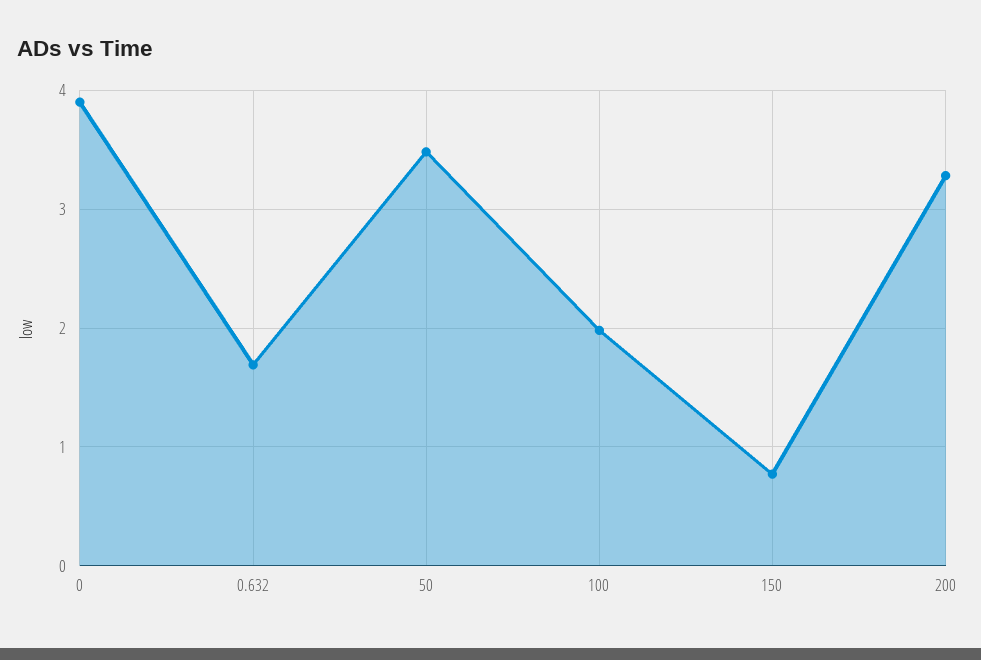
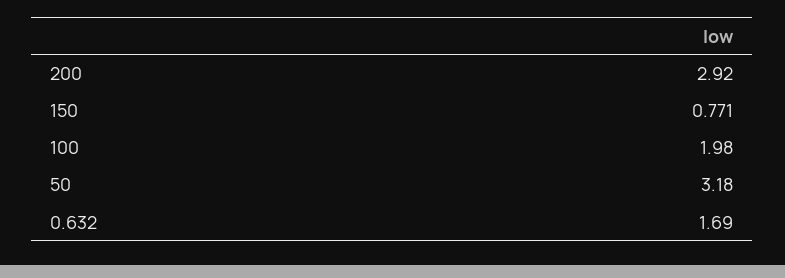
  {
-   "0": 3.9,
    "0.632": 1.69,
-   "50": 3.5,
+   "50": 3.18,
    "100": 1.98,
    "150": 0.771,
-   "200": 3.3
+   "200": 2.92
  }

